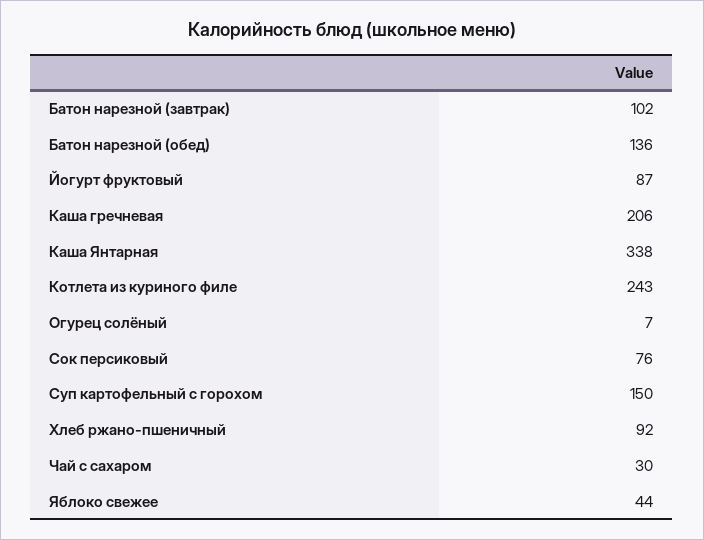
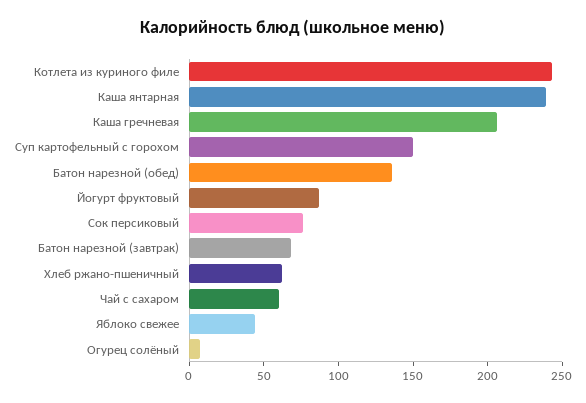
  {
-   "Батон нарезной (завтрак)": 102,
+   "Батон нарезной (завтрак)": 70,
    "Батон нарезной (обед)": 136,
    "Йогурт фруктовый": 87,
    "Каша гречневая": 206,
-   "Каша Янтарная": 338,
+   "Каша Янтарная": 240,
    "Котлета из куриного филе": 243,
    "Огурец солёный": 7,
    "Сок персиковый": 76,
    "Суп картофельный с горохом": 150,
-   "Хлеб ржано-пшеничный": 92,
+   "Хлеб ржано-пшеничный": 60,
-   "Чай с сахаром": 30,
+   "Чай с сахаром": 60,
    "Яблоко свежее": 44
  }

